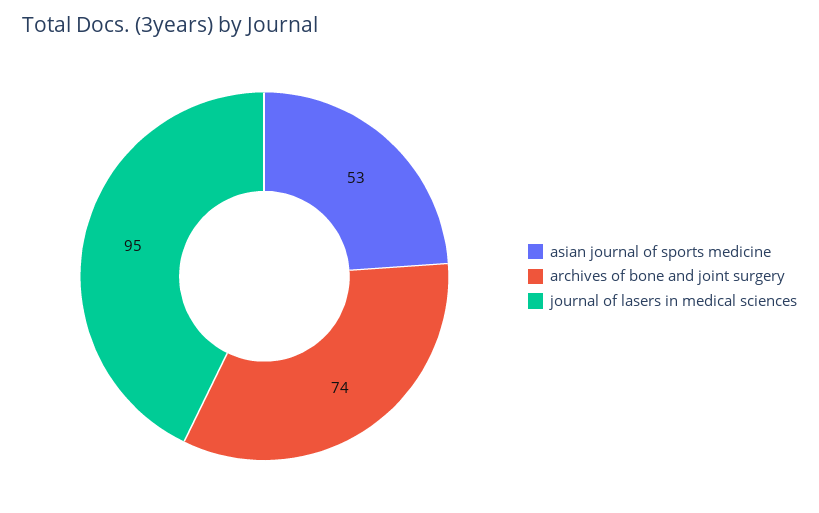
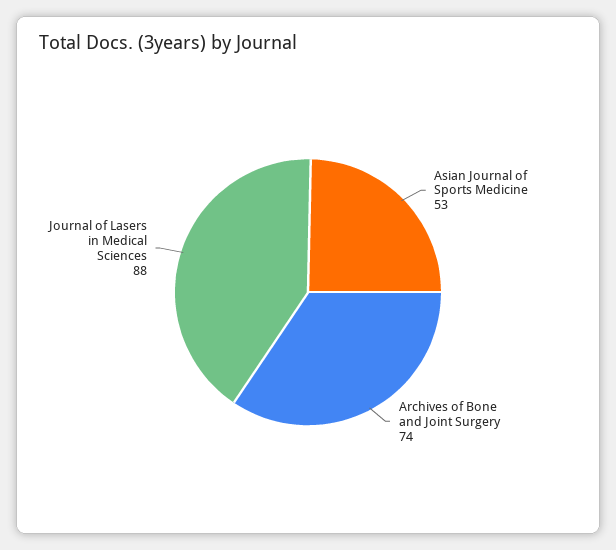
  {
    "asian journal of sports medicine": 53,
    "archives of bone and joint surgery": 74,
-   "journal of lasers in medical sciences": 95
+   "journal of lasers in medical sciences": 88
  }

